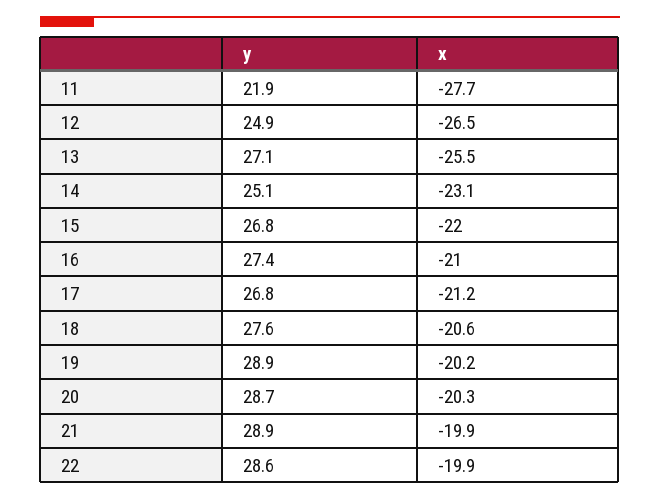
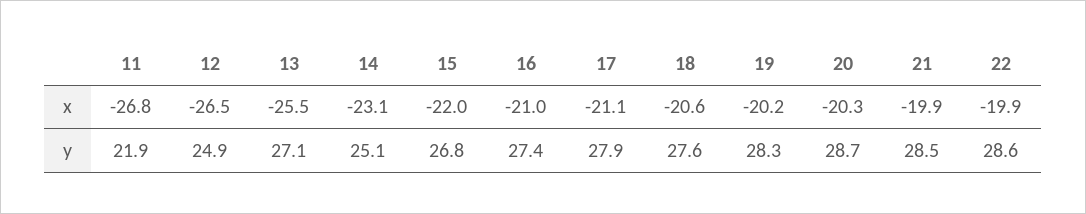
  {
    "y": {
      "11": 21.9,
      "12": 24.9,
      "13": 27.1,
      "14": 25.1,
      "15": 26.8,
      "16": 27.4,
-     "17": 26.8,
+     "17": 27.9,
      "18": 27.6,
-     "19": 28.9,
+     "19": 28.3,
      "20": 28.7,
-     "21": 28.9,
+     "21": 28.5,
      "22": 28.6
    },
    "x": {
-     "11": -27.7,
+     "11": -26.8,
      "12": -26.5,
      "13": -25.5,
      "14": -23.1,
      "15": -22,
      "16": -21,
-     "17": -21.2,
+     "17": -21.1,
      "18": -20.6,
      "19": -20.2,
      "20": -20.3,
      "21": -19.9,
      "22": -19.9
    }
  }

